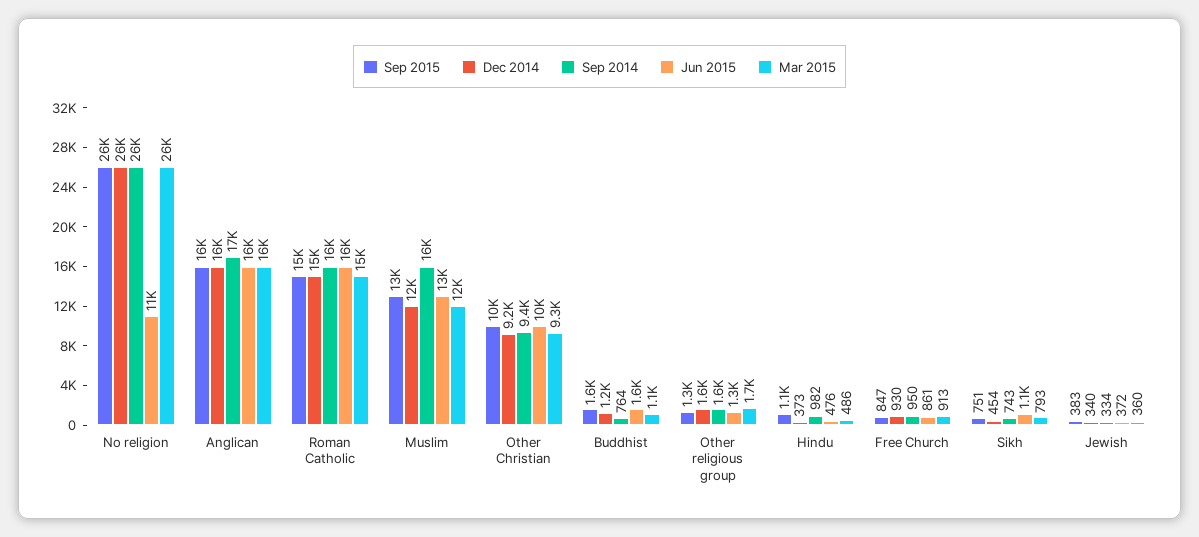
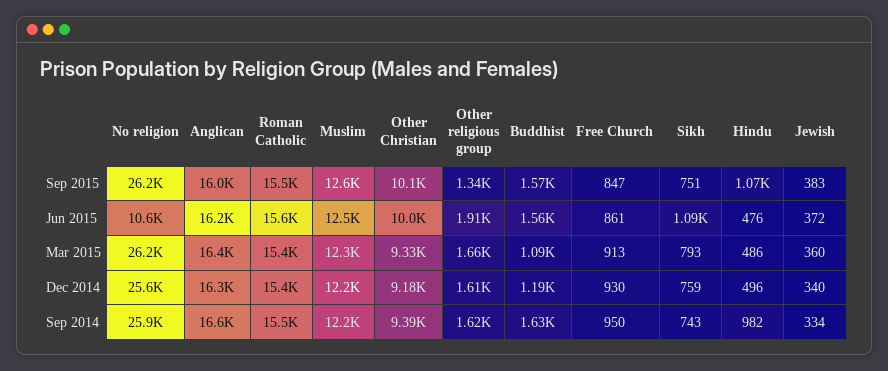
  {
    "Sep 2015": {
      "No religion": 26200,
      "Anglican": 16000,
      "Roman Catholic": 15500,
      "Muslim": 12600,
      "Other Christian": 10100,
      "Buddhist": 1570,
      "Other religious group": 1340,
      "Hindu": 1070,
      "Free Church": 847,
      "Sikh": 751,
      "Jewish": 383
    },
    "Dec 2014": {
      "No religion": 25600,
      "Anglican": 16300,
      "Roman Catholic": 15400,
      "Muslim": 12200,
      "Other Christian": 9180,
      "Buddhist": 1190,
      "Other religious group": 1610,
-     "Hindu": 373,
+     "Hindu": 496,
      "Free Church": 930,
-     "Sikh": 454,
+     "Sikh": 759,
      "Jewish": 340
    },
    "Sep 2014": {
      "No religion": 25900,
      "Anglican": 16600,
      "Roman Catholic": 15500,
-     "Muslim": 16000,
+     "Muslim": 12200,
      "Other Christian": 9390,
-     "Buddhist": 764,
+     "Buddhist": 1630,
      "Other religious group": 1620,
      "Hindu": 982,
      "Free Church": 950,
      "Sikh": 743,
      "Jewish": 334
    },
    "Jun 2015": {
      "No religion": 10600,
      "Anglican": 16200,
      "Roman Catholic": 15600,
      "Muslim": 12500,
      "Other Christian": 10000,
      "Buddhist": 1560,
-     "Other religious group": 1300,
+     "Other religious group": 1910,
      "Hindu": 476,
      "Free Church": 861,
      "Sikh": 1090,
      "Jewish": 372
    },
    "Mar 2015": {
      "No religion": 26200,
      "Anglican": 16400,
      "Roman Catholic": 15400,
      "Muslim": 12300,
      "Other Christian": 9330,
      "Buddhist": 1090,
      "Other religious group": 1660,
      "Hindu": 486,
      "Free Church": 913,
      "Sikh": 793,
      "Jewish": 360
    }
  }

